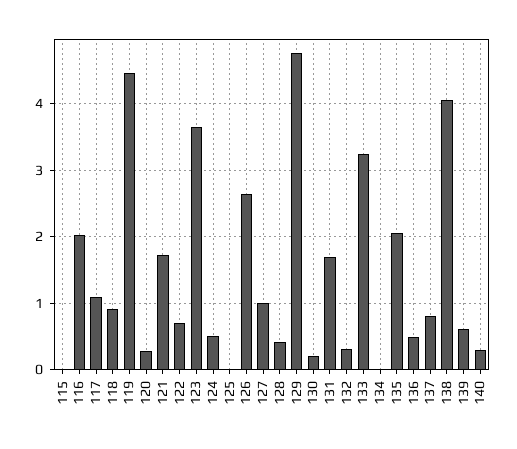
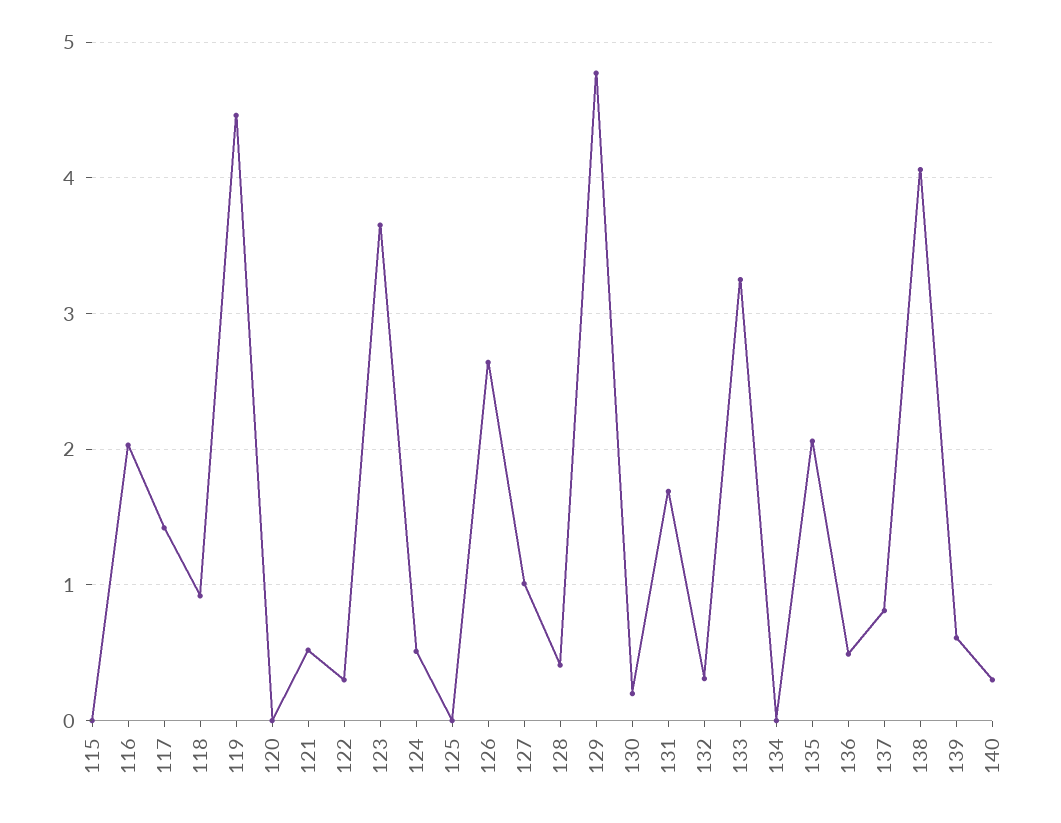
  {
    "115": 0,
    "116": 2,
-   "117": 1.1,
+   "117": 1.4,
    "118": 0.9,
    "119": 4.5,
-   "120": 0.3,
+   "120": 0,
-   "121": 1.7,
+   "121": 0.5,
-   "122": 0.7,
+   "122": 0.3,
    "123": 3.7,
    "124": 0.5,
    "125": 0,
    "126": 2.6,
    "127": 1,
    "128": 0.4,
    "129": 4.8,
    "130": 0.2,
    "131": 1.7,
    "132": 0.3,
    "133": 3.3,
    "134": 0,
    "135": 2.1,
    "136": 0.5,
    "137": 0.8,
    "138": 4.1,
    "139": 0.6,
    "140": 0.3
  }

